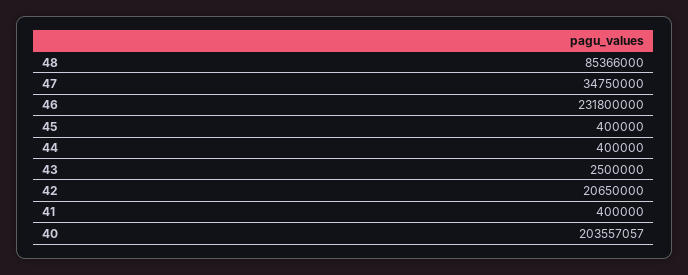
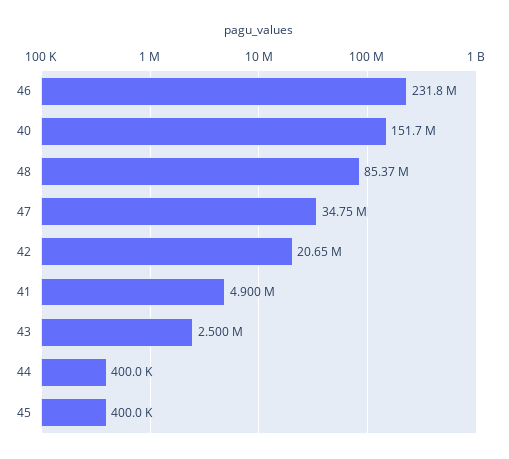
  {
    "48": 85366000,
    "47": 34750000,
    "46": 231800000,
    "45": 400000,
    "44": 400000,
    "43": 2500000,
    "42": 20650000,
-   "41": 400000,
+   "41": 4900000,
-   "40": 203557057
+   "40": 151700000
  }

